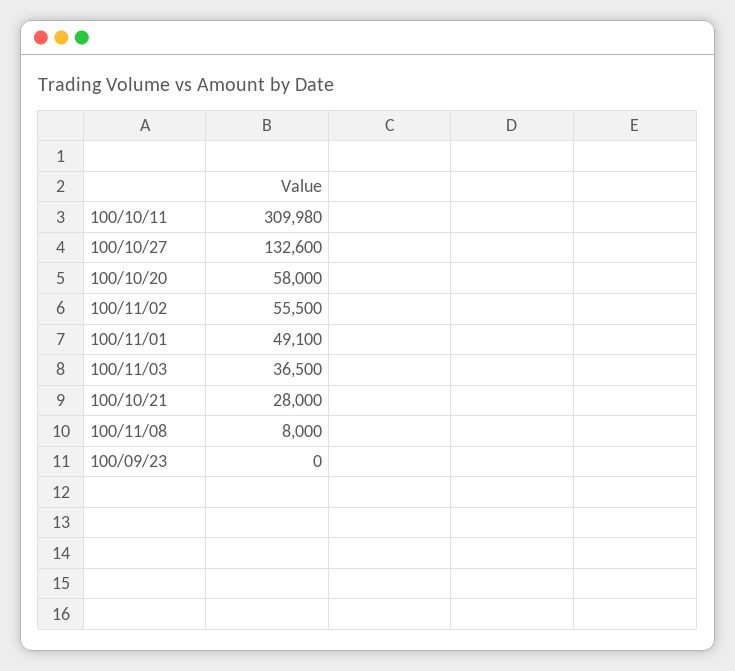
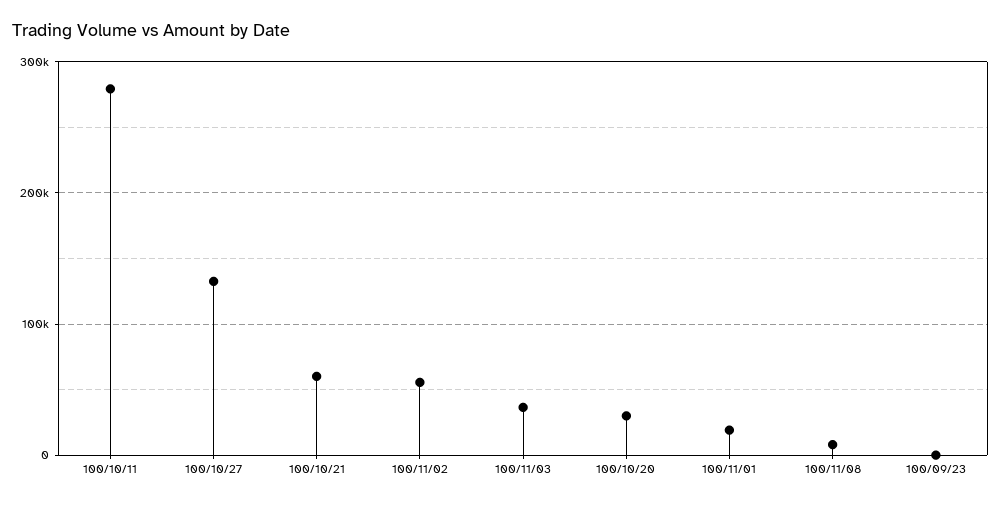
  {
-   "100/10/11": 309980,
+   "100/10/11": 280000,
    "100/10/27": 132600,
-   "100/10/20": 58000,
+   "100/10/20": 30000,
    "100/11/02": 55500,
-   "100/11/01": 49100,
+   "100/11/01": 20000,
    "100/11/03": 36500,
-   "100/10/21": 28000,
+   "100/10/21": 60000,
    "100/11/08": 8000,
    "100/09/23": 0
  }

